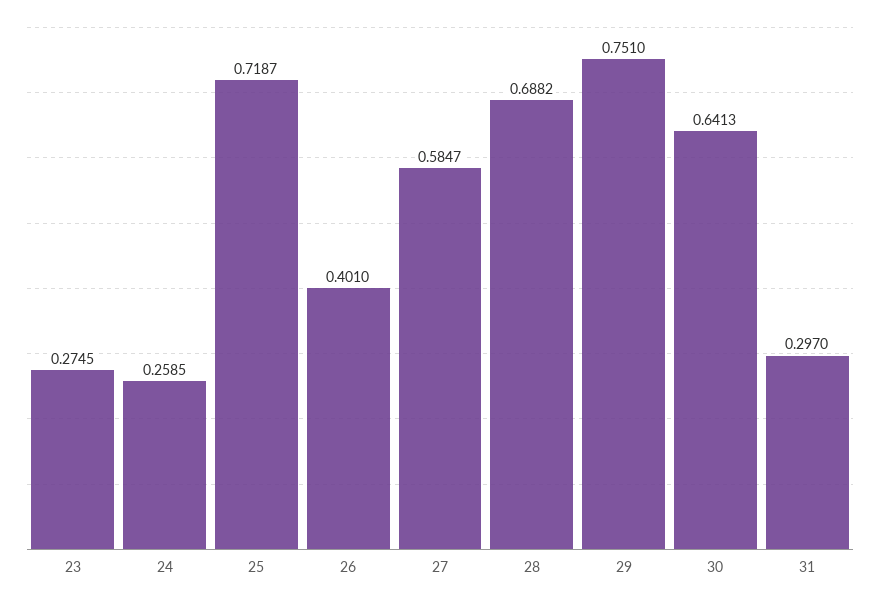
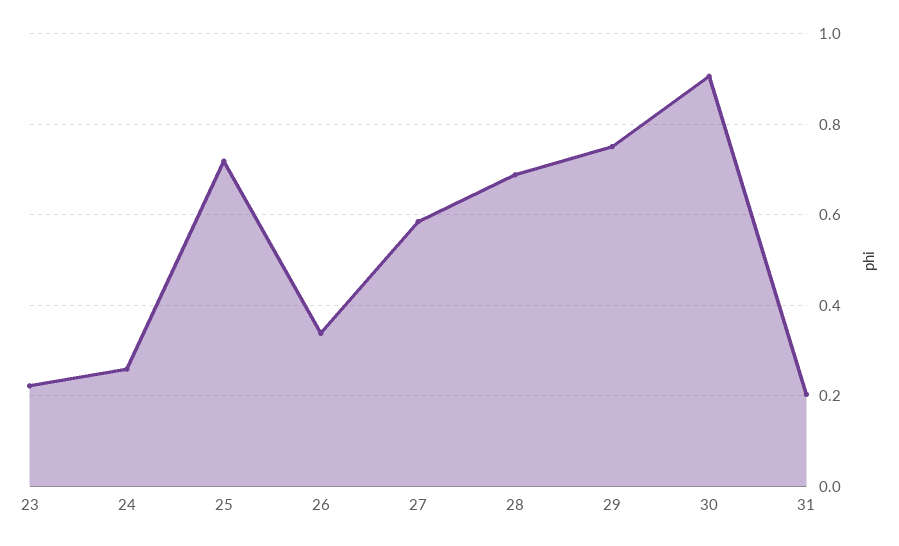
  {
-   "23": 0.2745,
+   "23": 0.22,
    "24": 0.2585,
    "25": 0.7187,
-   "26": 0.401,
+   "26": 0.34,
    "27": 0.5847,
    "28": 0.6882,
    "29": 0.751,
-   "30": 0.6413,
+   "30": 0.9,
-   "31": 0.297
+   "31": 0.2
  }

